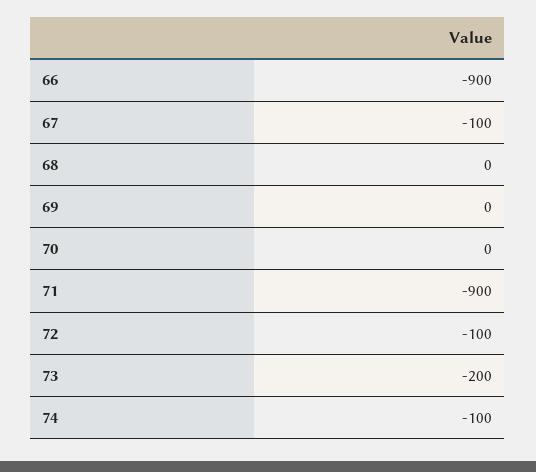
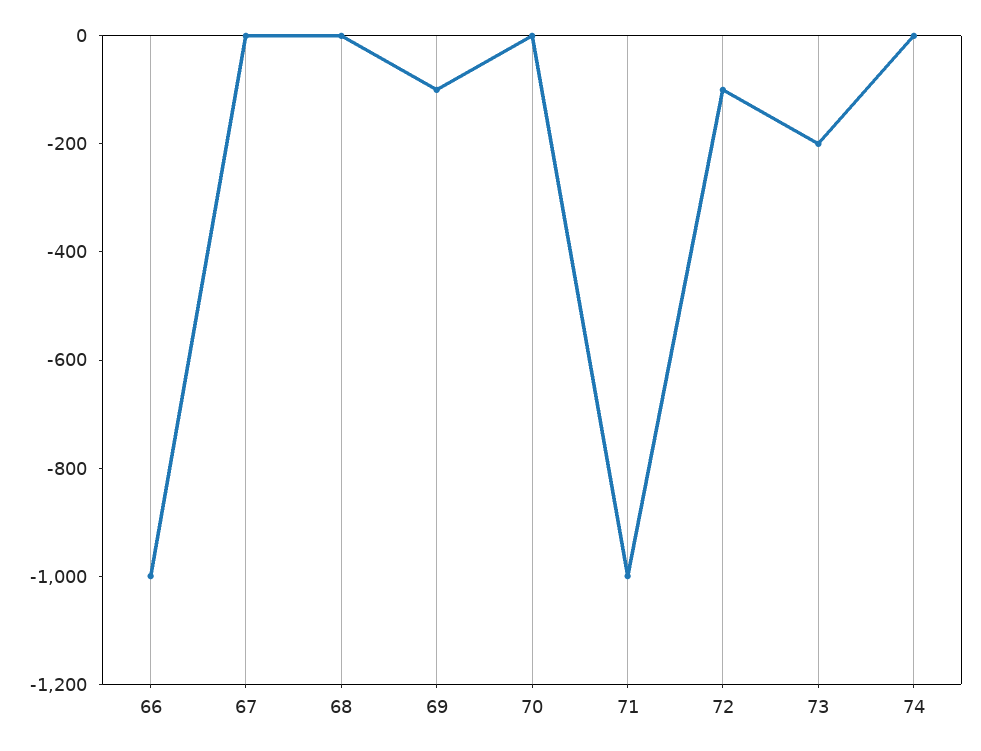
  {
-   "66": -900,
+   "66": -1000,
-   "67": -100,
+   "67": 0,
    "68": 0,
-   "69": 0,
+   "69": -100,
    "70": 0,
-   "71": -900,
+   "71": -1000,
    "72": -100,
    "73": -200,
-   "74": -100
+   "74": 0
  }

